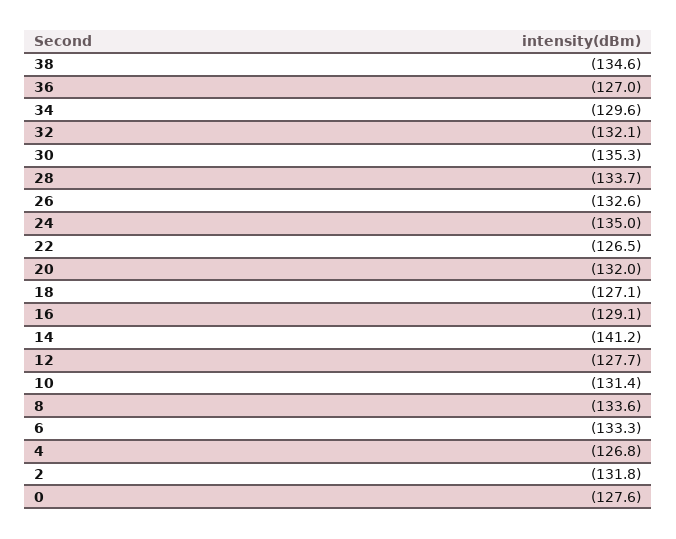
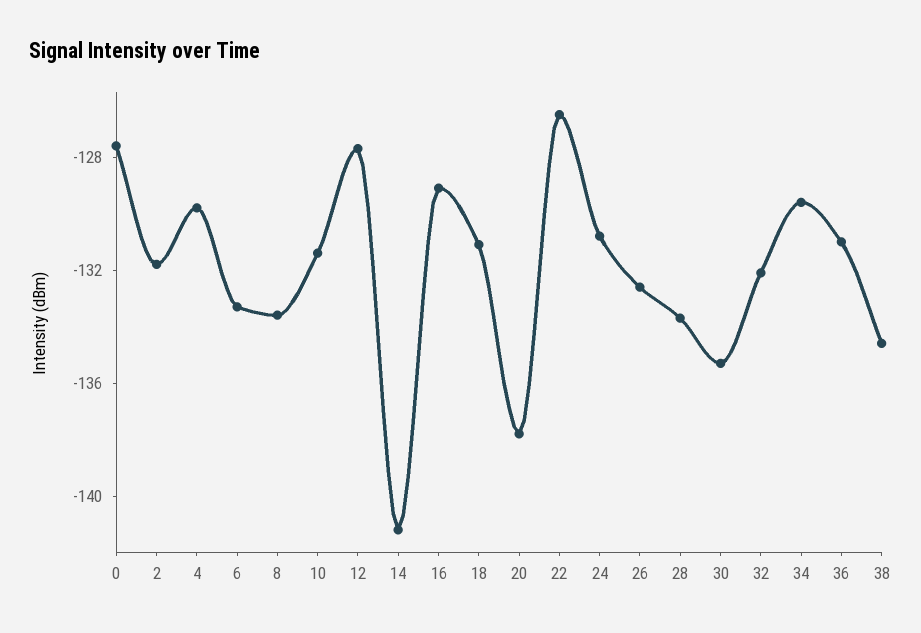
  {
    "38": -134.6,
-   "36": -127,
+   "36": -131,
    "34": -129.6,
    "32": -132.1,
    "30": -135.3,
    "28": -133.7,
    "26": -132.6,
-   "24": -135,
+   "24": -131,
    "22": -126.5,
-   "20": -132,
+   "20": -138,
-   "18": -127.1,
+   "18": -131,
    "16": -129.1,
    "14": -141.2,
    "12": -127.7,
    "10": -131.4,
    "8": -133.6,
    "6": -133.3,
-   "4": -126.8,
+   "4": -130,
    "2": -131.8,
    "0": -127.6
  }

